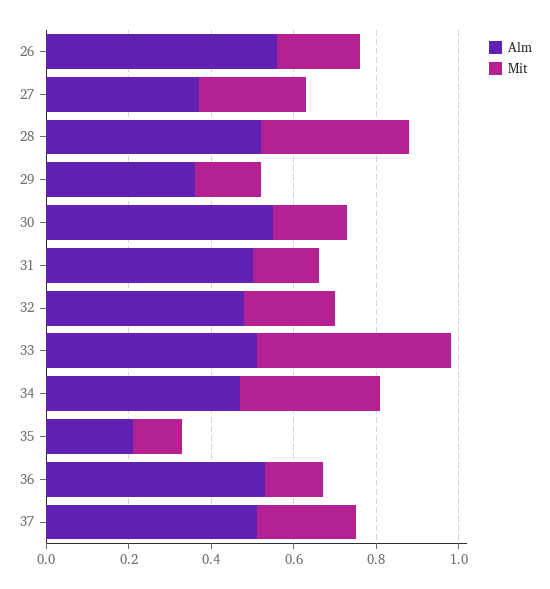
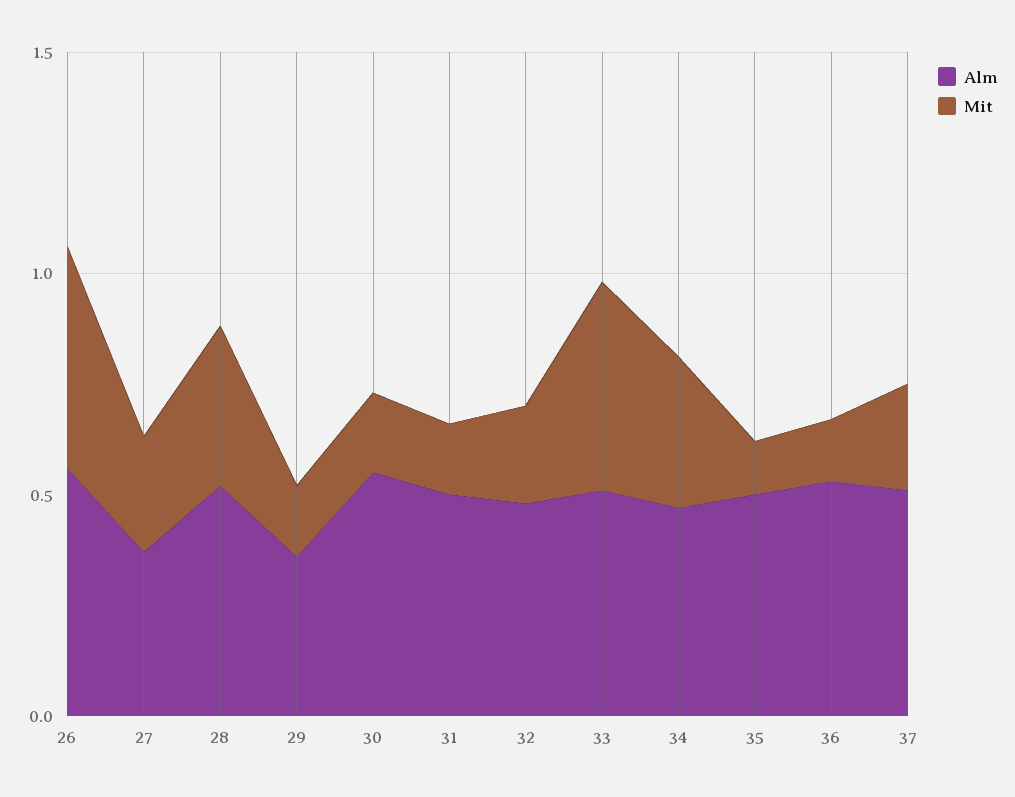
  {
    "Alm": {
      "26": 0.55,
      "27": 0.35,
      "28": 0.5,
      "29": 0.35,
      "30": 0.55,
      "31": 0.5,
      "32": 0.5,
      "33": 0.5,
      "34": 0.45,
-     "35": 0.2,
+     "35": 0.5,
      "36": 0.55,
      "37": 0.5
    },
    "Mit": {
-     "26": 0.2,
+     "26": 0.5,
      "27": 0.25,
      "28": 0.35,
      "29": 0.15,
      "30": 0.2,
      "31": 0.15,
      "32": 0.2,
      "33": 0.45,
      "34": 0.35,
      "35": 0.1,
      "36": 0.15,
      "37": 0.25
    }
  }

